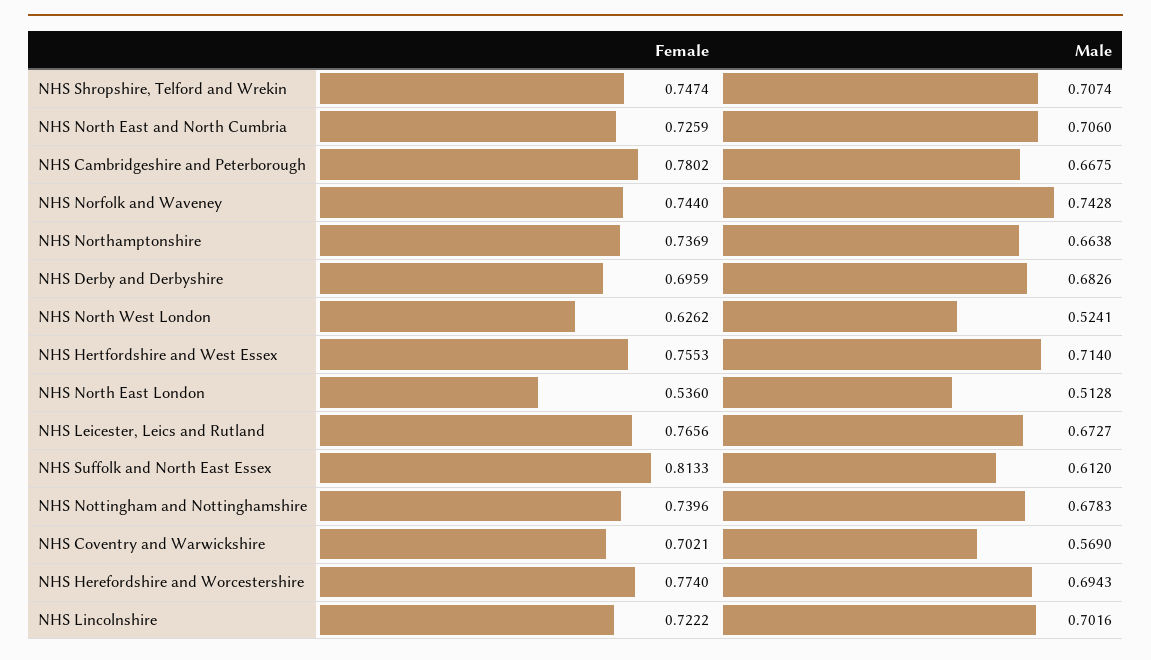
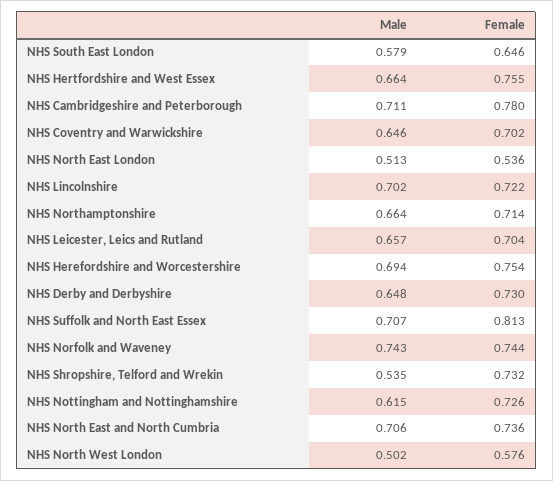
  {
    "Female": {
-     "NHS Shropshire, Telford and Wrekin": 0.7474,
+     "NHS Shropshire, Telford and Wrekin": 0.732,
-     "NHS North East and North Cumbria": 0.7259,
+     "NHS North East and North Cumbria": 0.736,
      "NHS Cambridgeshire and Peterborough": 0.7802,
      "NHS Norfolk and Waveney": 0.744,
-     "NHS Northamptonshire": 0.7369,
+     "NHS Northamptonshire": 0.714,
-     "NHS Derby and Derbyshire": 0.6959,
+     "NHS Derby and Derbyshire": 0.73,
-     "NHS North West London": 0.6262,
+     "NHS North West London": 0.576,
      "NHS Hertfordshire and West Essex": 0.7553,
      "NHS North East London": 0.536,
-     "NHS Leicester, Leics and Rutland": 0.7656,
+     "NHS Leicester, Leics and Rutland": 0.704,
      "NHS Suffolk and North East Essex": 0.8133,
-     "NHS Nottingham and Nottinghamshire": 0.7396,
+     "NHS Nottingham and Nottinghamshire": 0.726,
      "NHS Coventry and Warwickshire": 0.7021,
-     "NHS Herefordshire and Worcestershire": 0.774,
+     "NHS Herefordshire and Worcestershire": 0.754,
-     "NHS Lincolnshire": 0.7222
+     "NHS Lincolnshire": 0.7222,
+     "NHS South East London": 0.646
    },
    "Male": {
-     "NHS Shropshire, Telford and Wrekin": 0.7074,
+     "NHS Shropshire, Telford and Wrekin": 0.535,
      "NHS North East and North Cumbria": 0.706,
-     "NHS Cambridgeshire and Peterborough": 0.6675,
+     "NHS Cambridgeshire and Peterborough": 0.711,
      "NHS Norfolk and Waveney": 0.7428,
      "NHS Northamptonshire": 0.6638,
-     "NHS Derby and Derbyshire": 0.6826,
+     "NHS Derby and Derbyshire": 0.648,
-     "NHS North West London": 0.5241,
+     "NHS North West London": 0.502,
-     "NHS Hertfordshire and West Essex": 0.714,
+     "NHS Hertfordshire and West Essex": 0.664,
      "NHS North East London": 0.5128,
-     "NHS Leicester, Leics and Rutland": 0.6727,
+     "NHS Leicester, Leics and Rutland": 0.657,
-     "NHS Suffolk and North East Essex": 0.612,
+     "NHS Suffolk and North East Essex": 0.707,
-     "NHS Nottingham and Nottinghamshire": 0.6783,
+     "NHS Nottingham and Nottinghamshire": 0.615,
-     "NHS Coventry and Warwickshire": 0.569,
+     "NHS Coventry and Warwickshire": 0.646,
      "NHS Herefordshire and Worcestershire": 0.6943,
-     "NHS Lincolnshire": 0.7016
+     "NHS Lincolnshire": 0.7016,
+     "NHS South East London": 0.579
    }
  }

